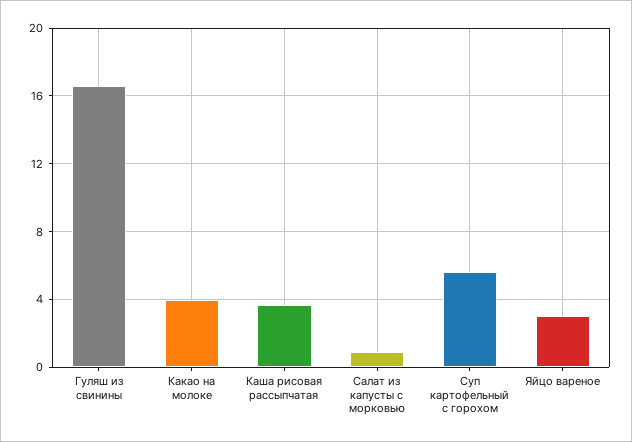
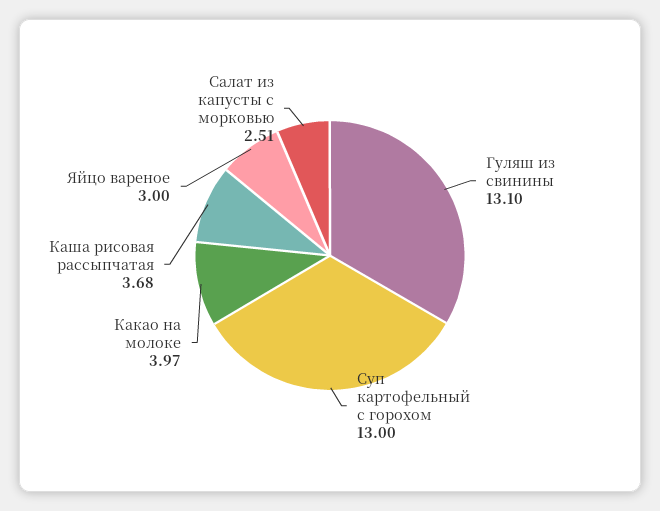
  {
-   "Гуляш из свинины": 16.5,
+   "Гуляш из свинины": 13.1,
    "Какао на молоке": 3.97,
    "Каша рисовая рассыпчатая": 3.68,
-   "Салат из капусты с морковью": 1,
+   "Салат из капусты с морковью": 2.51,
-   "Суп картофельный с горохом": 5.5,
+   "Суп картофельный с горохом": 13,
    "Яйцо вареное": 3
  }

